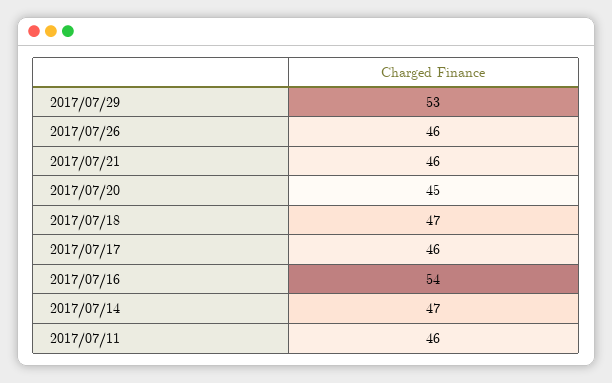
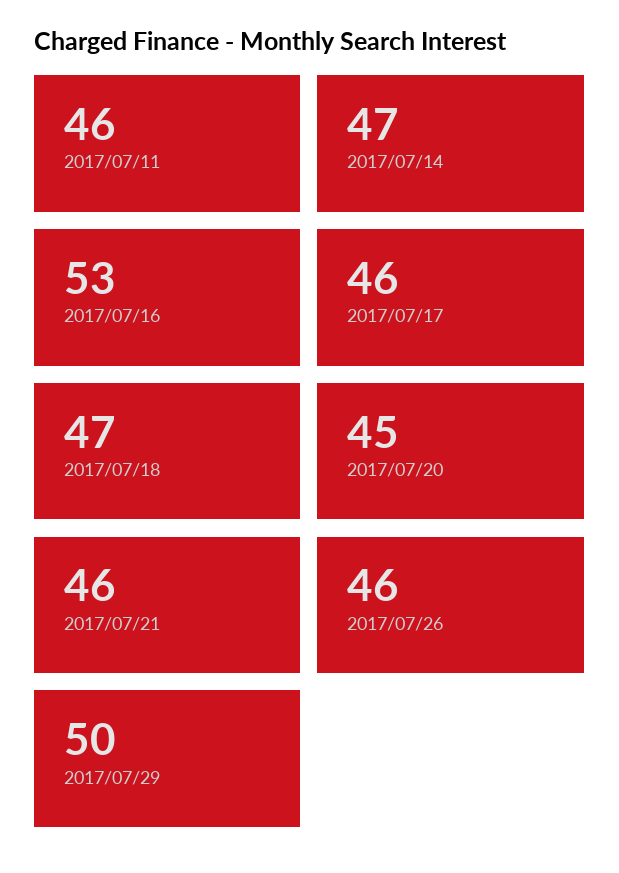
  {
-   "2017/07/29": 53,
+   "2017/07/29": 50,
    "2017/07/26": 46,
    "2017/07/21": 46,
    "2017/07/20": 45,
    "2017/07/18": 47,
    "2017/07/17": 46,
-   "2017/07/16": 54,
+   "2017/07/16": 53,
    "2017/07/14": 47,
    "2017/07/11": 46
  }

